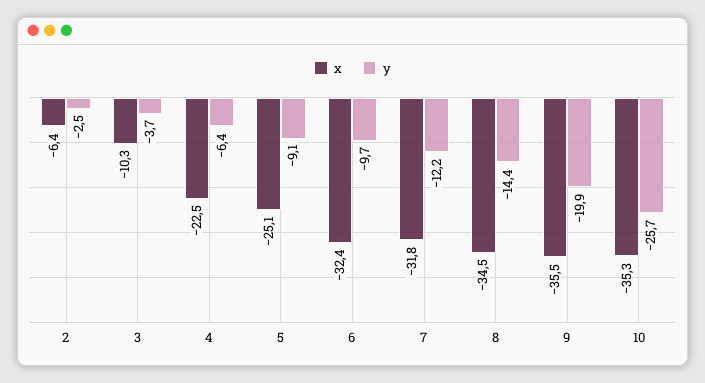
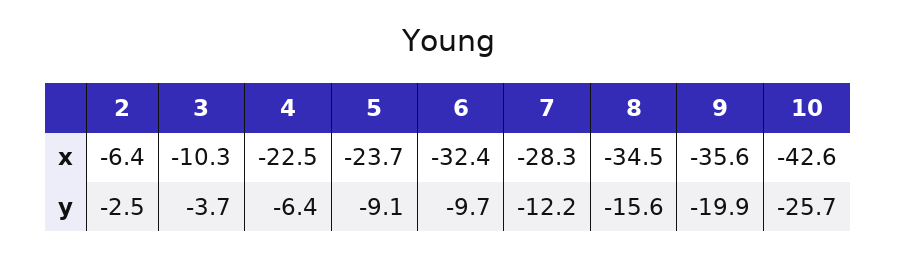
  {
    "x": {
      "2": -6.4,
      "3": -10.3,
      "4": -22.5,
-     "5": -25.1,
+     "5": -23.7,
      "6": -32.4,
-     "7": -31.8,
+     "7": -28.3,
      "8": -34.5,
-     "9": -35.5,
+     "9": -35.6,
-     "10": -35.3
+     "10": -42.6
    },
    "y": {
      "2": -2.5,
      "3": -3.7,
      "4": -6.4,
      "5": -9.1,
      "6": -9.7,
      "7": -12.2,
-     "8": -14.4,
+     "8": -15.6,
      "9": -19.9,
      "10": -25.7
    }
  }

